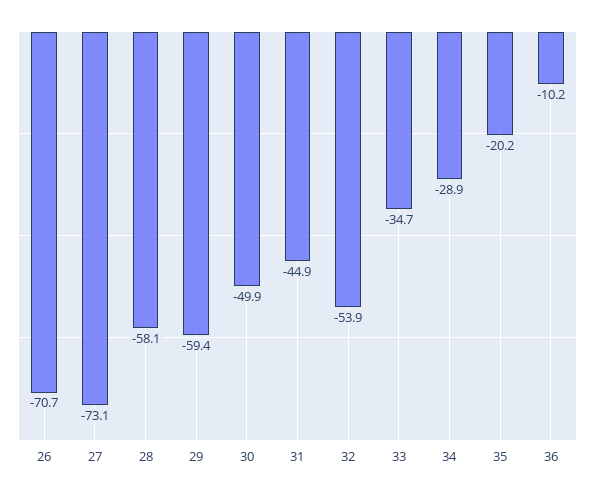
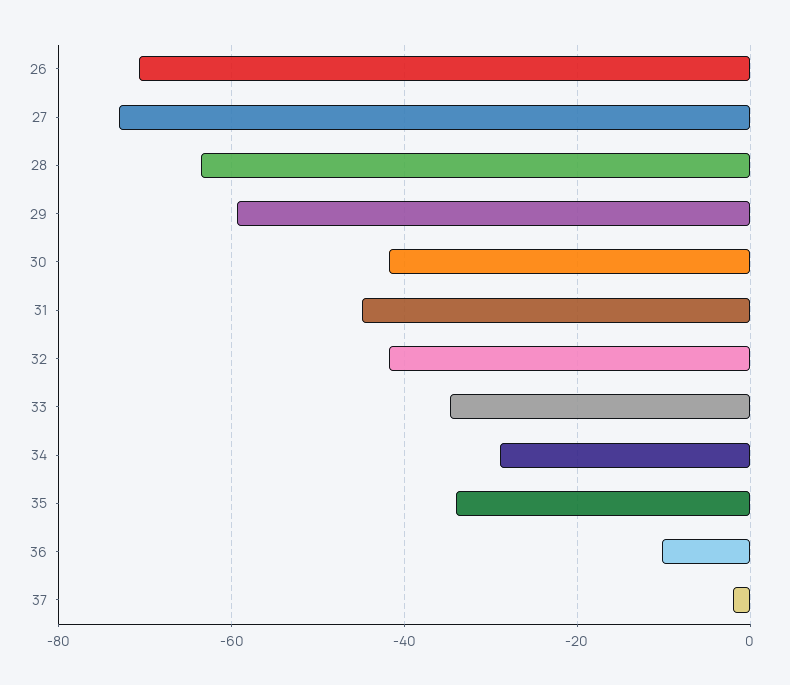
  {
    "26": -70.7,
    "27": -73.1,
-   "28": -58.1,
+   "28": -64,
    "29": -59.4,
-   "30": -49.9,
+   "30": -42,
    "31": -44.9,
-   "32": -53.9,
+   "32": -42,
    "33": -34.7,
    "34": -28.9,
-   "35": -20.2,
+   "35": -34,
-   "36": -10.2
+   "36": -10.2,
+   "37": -2
  }

